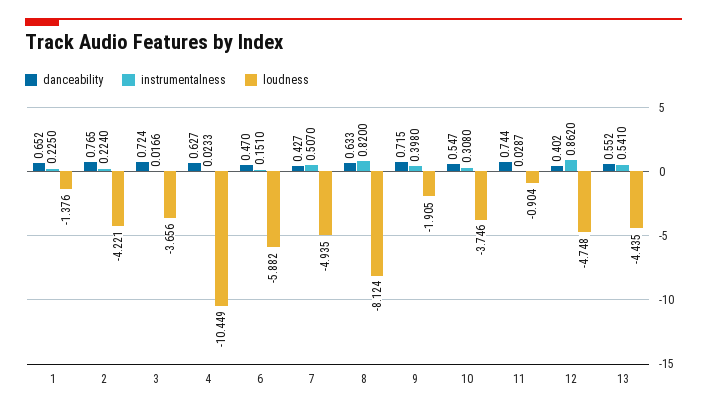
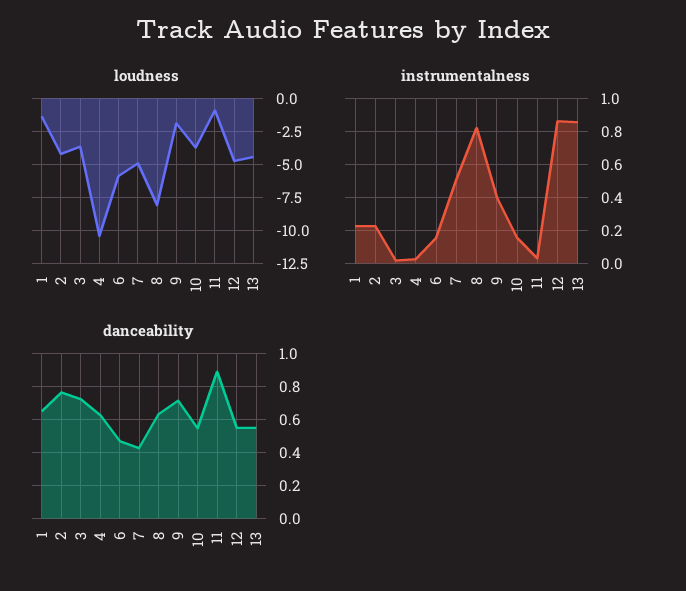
  {
    "danceability": {
      "1": 0.652,
      "2": 0.765,
      "3": 0.724,
      "4": 0.627,
      "6": 0.47,
      "7": 0.427,
      "8": 0.633,
      "9": 0.715,
      "10": 0.547,
-     "11": 0.744,
+     "11": 0.9,
-     "12": 0.402,
+     "12": 0.55,
      "13": 0.552
    },
    "instrumentalness": {
      "1": 0.225,
      "2": 0.224,
      "3": 0.0166,
      "4": 0.0233,
      "6": 0.151,
      "7": 0.507,
      "8": 0.82,
      "9": 0.398,
-     "10": 0.308,
+     "10": 0.15,
      "11": 0.0287,
      "12": 0.862,
-     "13": 0.541
+     "13": 0.85
    },
    "loudness": {
      "1": -1.376,
      "2": -4.221,
      "3": -3.656,
      "4": -10.449,
      "6": -5.882,
      "7": -4.935,
      "8": -8.124,
      "9": -1.905,
      "10": -3.746,
      "11": -0.904,
      "12": -4.748,
      "13": -4.435
    }
  }

